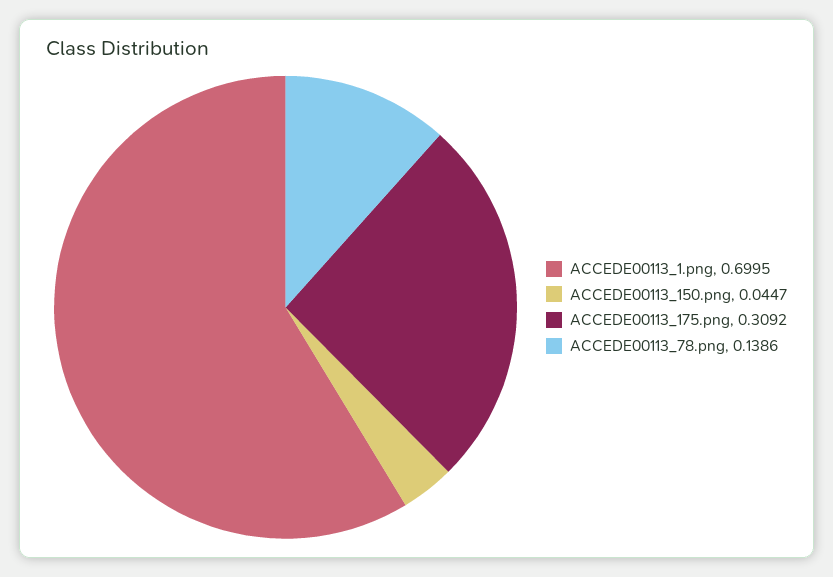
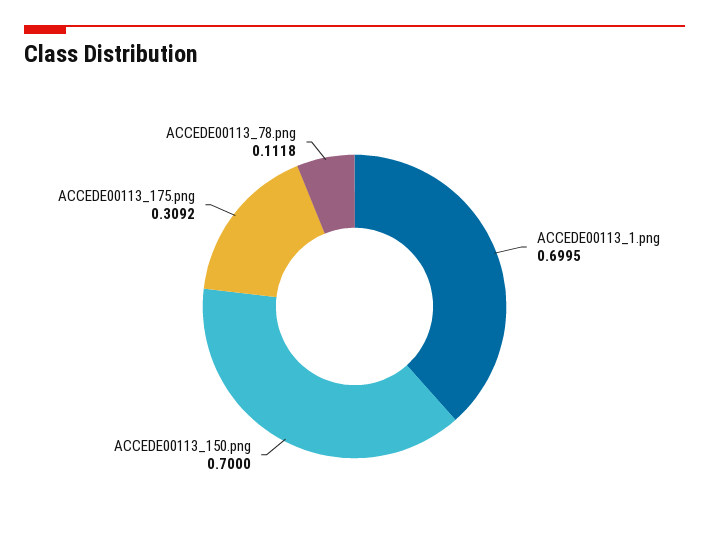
  {
    "ACCEDE00113_1.png": 0.6995,
-   "ACCEDE00113_150.png": 0.0447,
+   "ACCEDE00113_150.png": 0.7,
    "ACCEDE00113_175.png": 0.3092,
-   "ACCEDE00113_78.png": 0.1386
+   "ACCEDE00113_78.png": 0.1118
  }

